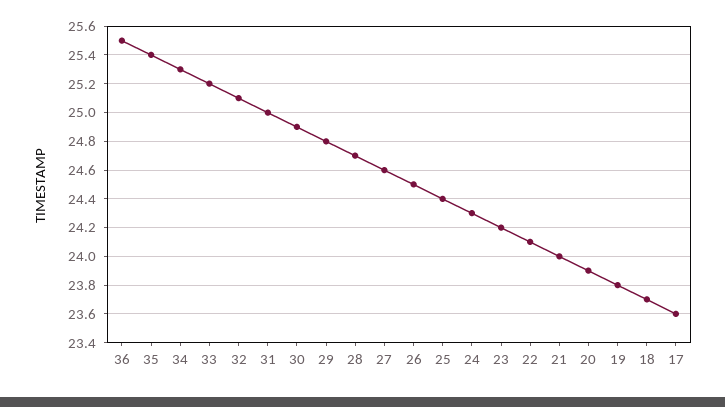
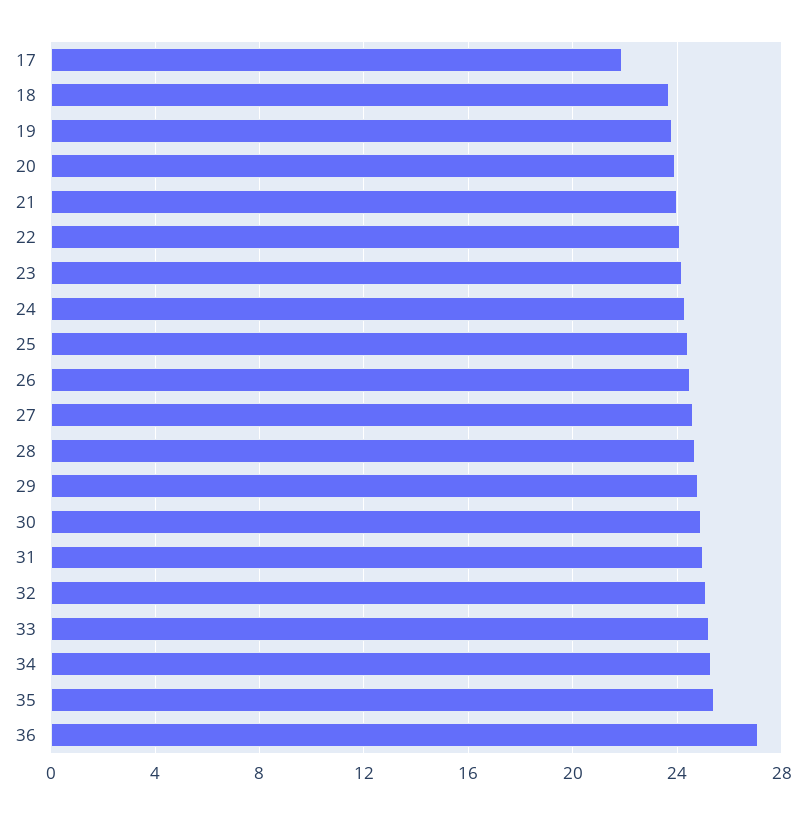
  {
-   "36": 25.5,
+   "36": 27,
    "35": 25.4,
    "34": 25.3,
    "33": 25.2,
    "32": 25.1,
    "31": 25,
    "30": 24.9,
    "29": 24.8,
    "28": 24.7,
    "27": 24.6,
    "26": 24.5,
    "25": 24.4,
    "24": 24.3,
    "23": 24.2,
    "22": 24.1,
    "21": 24,
    "20": 23.9,
    "19": 23.8,
    "18": 23.7,
-   "17": 23.6
+   "17": 22
  }

